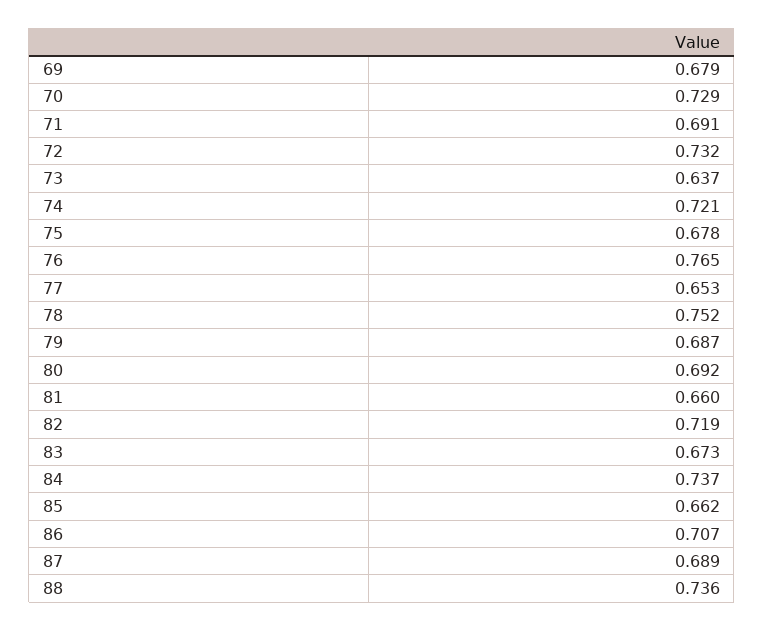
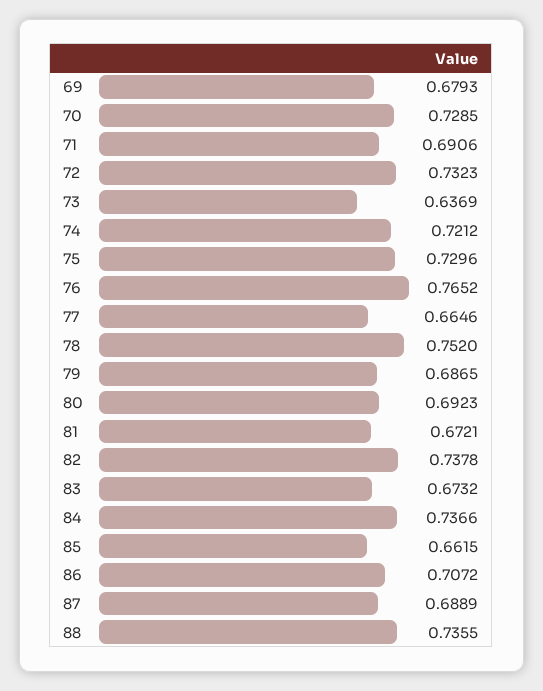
  {
    "69": 0.6793,
    "70": 0.7285,
    "71": 0.6906,
    "72": 0.7323,
    "73": 0.6369,
    "74": 0.7212,
-   "75": 0.678,
+   "75": 0.7296,
    "76": 0.7652,
-   "77": 0.653,
+   "77": 0.6646,
    "78": 0.752,
    "79": 0.6865,
    "80": 0.6923,
-   "81": 0.66,
+   "81": 0.6721,
-   "82": 0.719,
+   "82": 0.7378,
    "83": 0.6732,
    "84": 0.7366,
    "85": 0.6615,
    "86": 0.7072,
    "87": 0.6889,
    "88": 0.7355
  }

